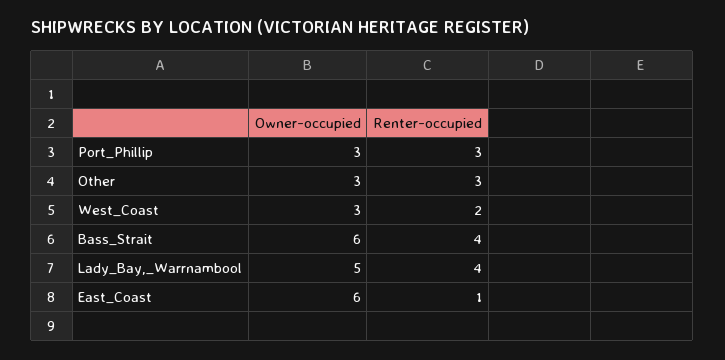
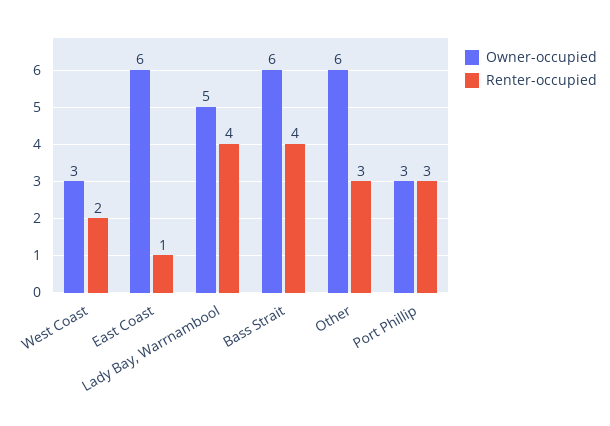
  {
    "Owner-occupied": {
      "Port_Phillip": 3,
-     "Other": 3,
+     "Other": 6,
      "West_Coast": 3,
      "Bass_Strait": 6,
      "Lady_Bay,_Warrnambool": 5,
      "East_Coast": 6
    },
    "Renter-occupied": {
      "Port_Phillip": 3,
      "Other": 3,
      "West_Coast": 2,
      "Bass_Strait": 4,
      "Lady_Bay,_Warrnambool": 4,
      "East_Coast": 1
    }
  }

